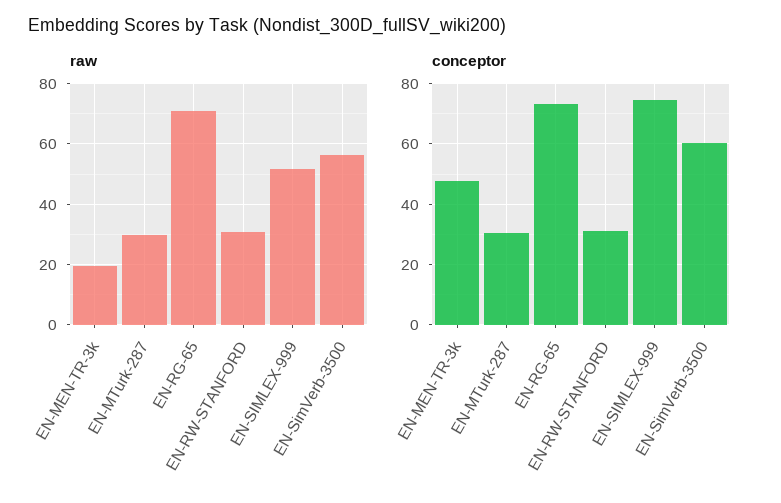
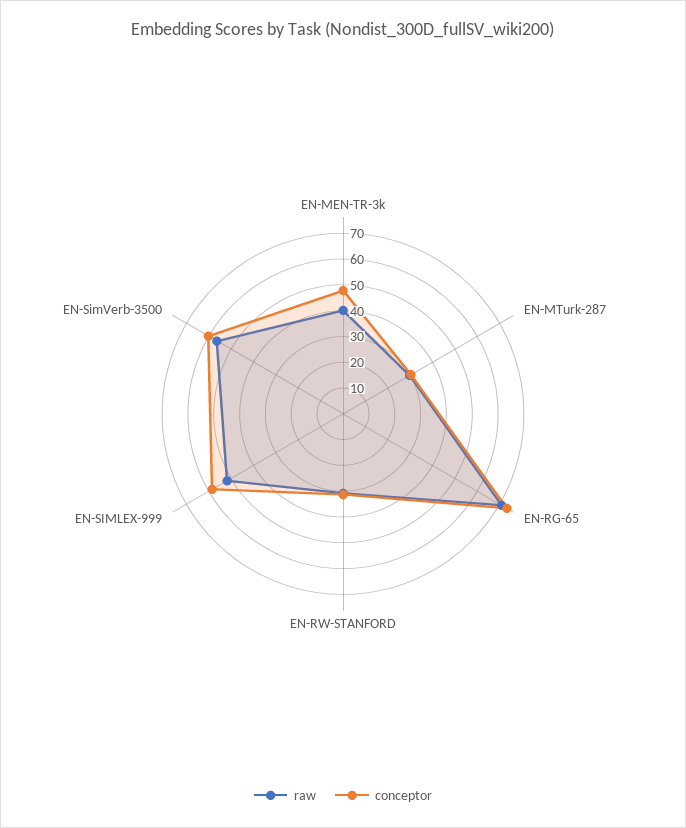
  {
    "raw": {
-     "EN-MEN-TR-3k": 20,
+     "EN-MEN-TR-3k": 40,
      "EN-MTurk-287": 30,
      "EN-RG-65": 70,
      "EN-RW-STANFORD": 30,
      "EN-SIMLEX-999": 52,
      "EN-SimVerb-3500": 56
    },
    "conceptor": {
      "EN-MEN-TR-3k": 48,
      "EN-MTurk-287": 30,
      "EN-RG-65": 74,
      "EN-RW-STANFORD": 32,
-     "EN-SIMLEX-999": 74,
+     "EN-SIMLEX-999": 60,
      "EN-SimVerb-3500": 60
    }
  }

